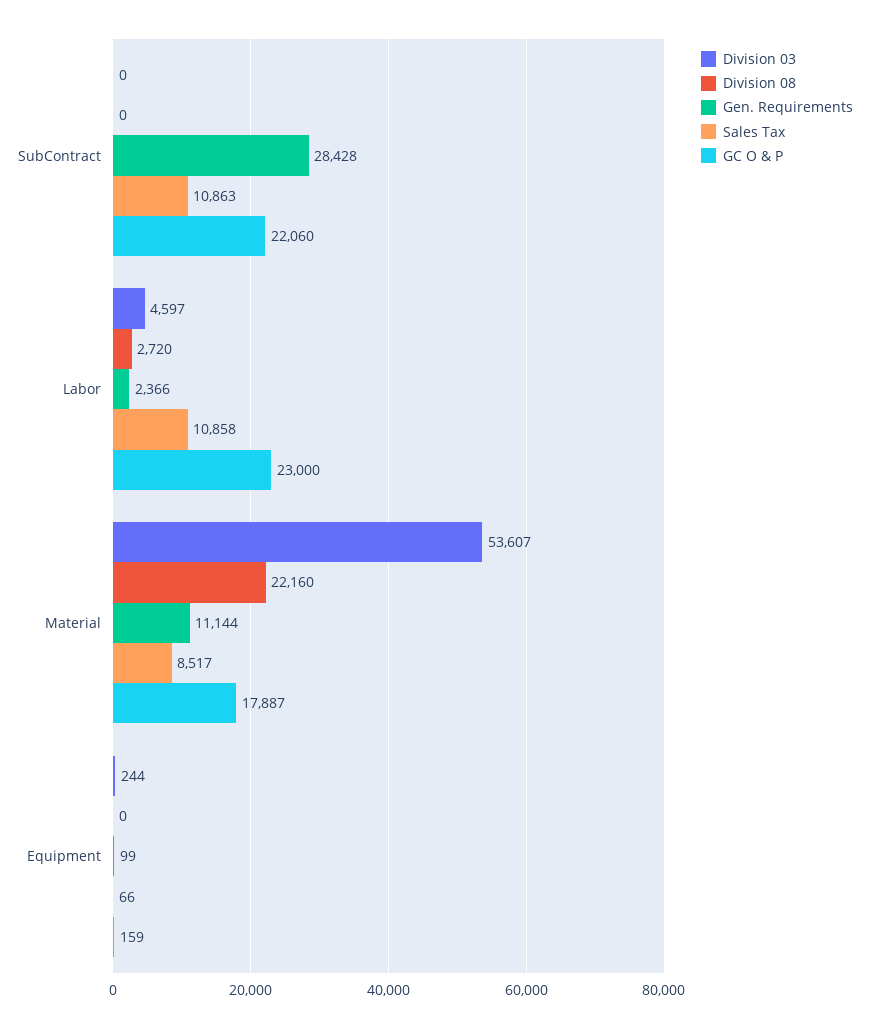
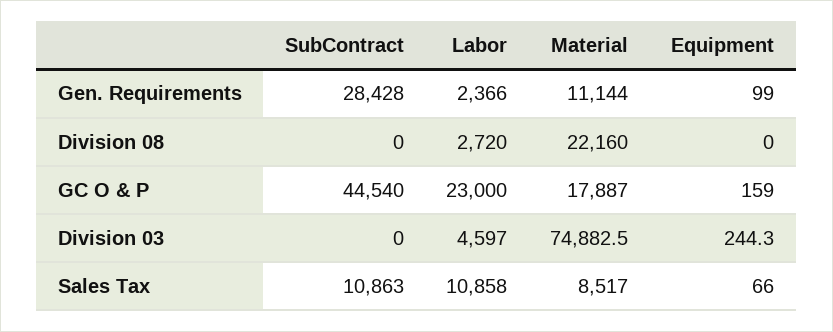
  {
    "Division 03": {
      "SubContract": 0,
      "Labor": 4597,
-     "Material": 53607,
+     "Material": 74882.5,
      "Equipment": 244.3
    },
    "Division 08": {
      "SubContract": 0,
      "Labor": 2720,
      "Material": 22160,
      "Equipment": 0
    },
    "Gen. Requirements": {
      "SubContract": 28428,
      "Labor": 2366,
      "Material": 11144,
      "Equipment": 99
    },
    "Sales Tax": {
      "SubContract": 10863,
      "Labor": 10858,
      "Material": 8517,
      "Equipment": 66
    },
    "GC O & P": {
-     "SubContract": 22060,
+     "SubContract": 44540,
      "Labor": 23000,
      "Material": 17887,
      "Equipment": 159
    }
  }

